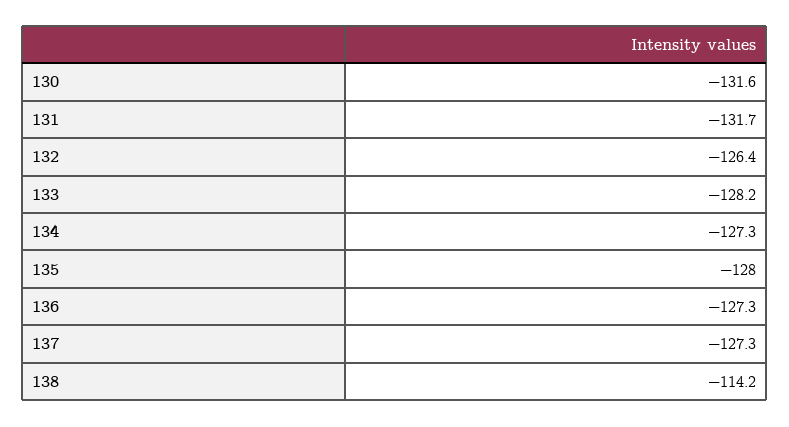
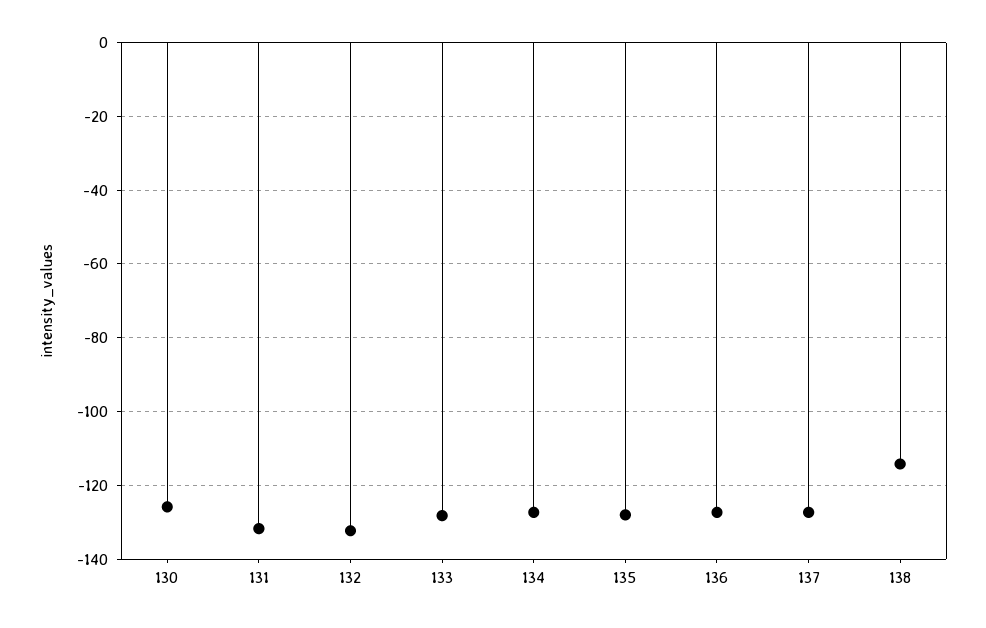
  {
-   "130": -131.6,
+   "130": -126,
    "131": -131.7,
-   "132": -126.4,
+   "132": -132,
    "133": -128.2,
    "134": -127.3,
    "135": -128,
    "136": -127.3,
    "137": -127.3,
    "138": -114.2
  }

